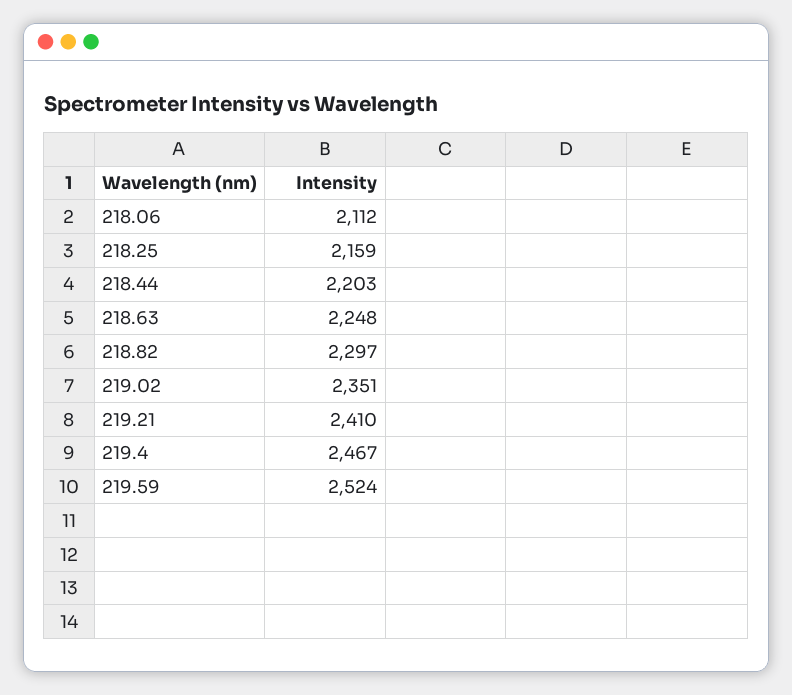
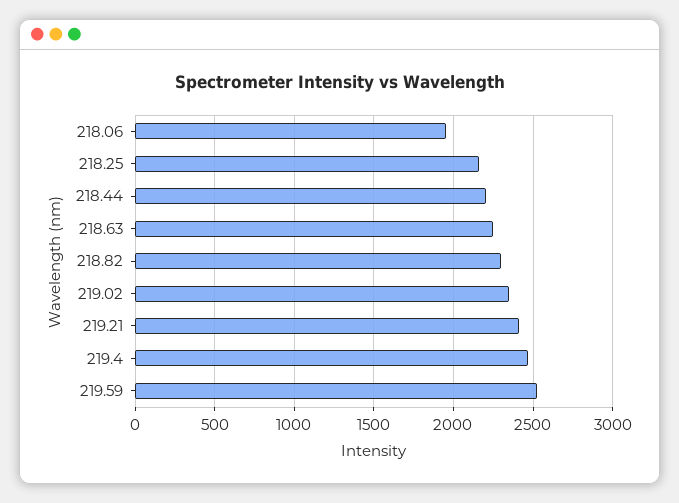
  {
-   "218.06": 2112,
+   "218.06": 1950,
    "218.25": 2159,
    "218.44": 2203,
    "218.63": 2248,
    "218.82": 2297,
    "219.02": 2351,
    "219.21": 2410,
    "219.4": 2467,
    "219.59": 2524
  }

